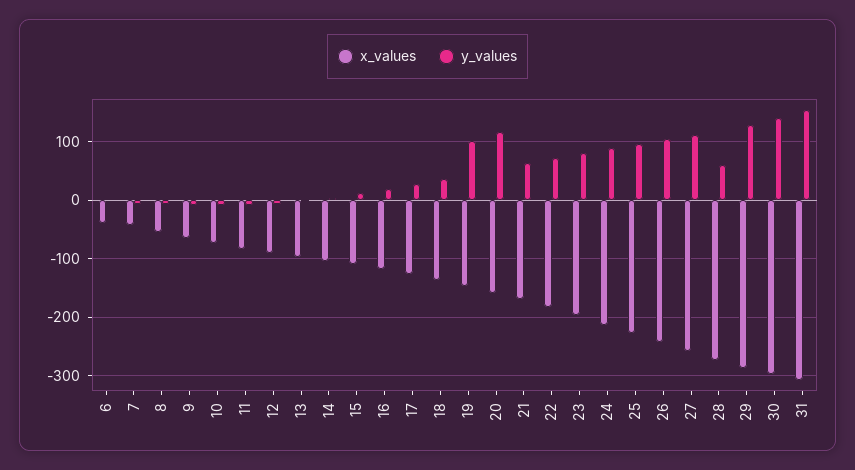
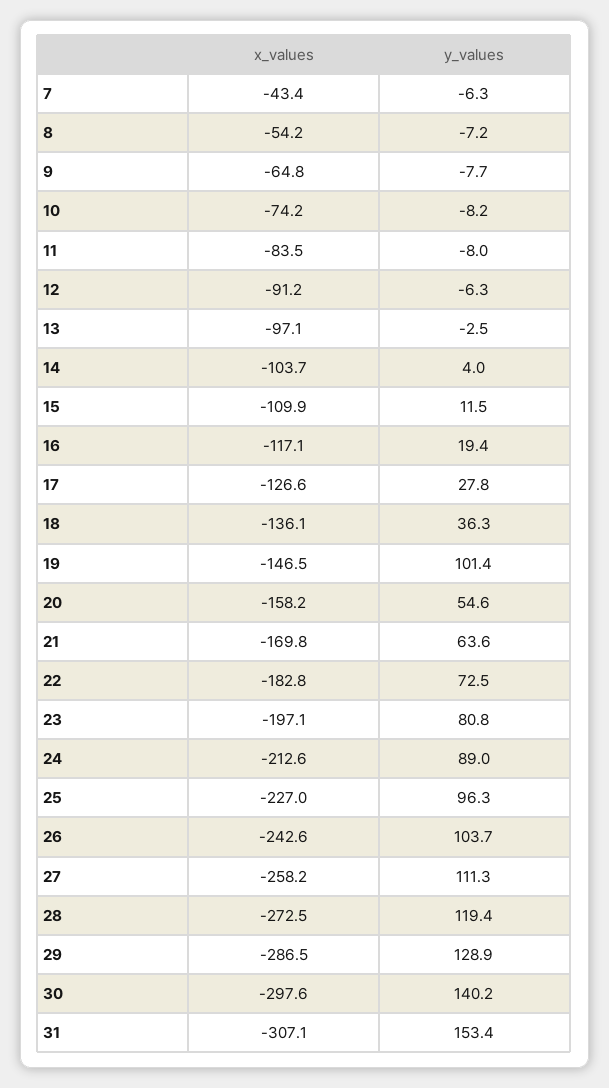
  {
    "x_values": {
-     "6": -40,
      "7": -43.4,
      "8": -54.2,
      "9": -64.8,
      "10": -74.2,
      "11": -83.5,
      "12": -91.2,
      "13": -97.1,
      "14": -103.7,
      "15": -109.9,
      "16": -117.1,
      "17": -126.6,
      "18": -136.1,
      "19": -146.5,
      "20": -158.2,
      "21": -169.8,
      "22": -182.8,
      "23": -197.1,
      "24": -212.6,
      "25": -227,
      "26": -242.6,
      "27": -258.2,
      "28": -272.5,
      "29": -286.5,
      "30": -297.6,
      "31": -307.1
    },
    "y_values": {
-     "6": 0,
      "7": -6.3,
      "8": -7.2,
      "9": -7.7,
      "10": -8.2,
      "11": -8,
      "12": -6.3,
      "13": -2.5,
      "14": 4,
      "15": 11.5,
      "16": 19.4,
      "17": 27.8,
      "18": 36.3,
      "19": 101.4,
-     "20": 120,
+     "20": 54.6,
      "21": 63.6,
      "22": 72.5,
      "23": 80.8,
      "24": 89,
      "25": 96.3,
      "26": 103.7,
      "27": 111.3,
-     "28": 60,
+     "28": 119.4,
      "29": 128.9,
      "30": 140.2,
      "31": 153.4
    }
  }

